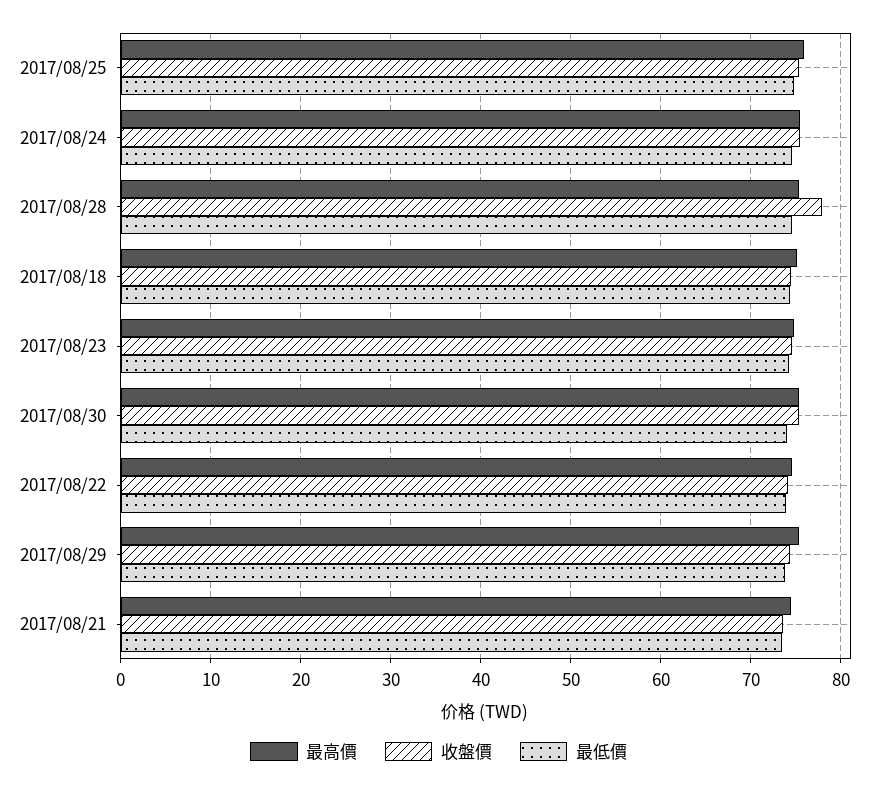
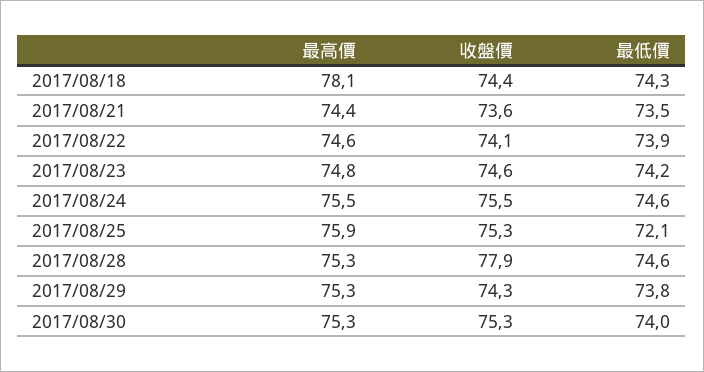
  {
    "最高價": {
      "2017/08/25": 75.9,
      "2017/08/24": 75.5,
      "2017/08/28": 75.3,
-     "2017/08/18": 75,
+     "2017/08/18": 78.1,
      "2017/08/23": 74.8,
      "2017/08/30": 75.3,
      "2017/08/22": 74.6,
      "2017/08/29": 75.3,
      "2017/08/21": 74.4
    },
    "收盤價": {
      "2017/08/25": 75.3,
      "2017/08/24": 75.5,
      "2017/08/28": 77.9,
      "2017/08/18": 74.4,
      "2017/08/23": 74.6,
      "2017/08/30": 75.3,
      "2017/08/22": 74.1,
      "2017/08/29": 74.3,
      "2017/08/21": 73.6
    },
    "最低價": {
-     "2017/08/25": 75,
+     "2017/08/25": 72.1,
      "2017/08/24": 74.6,
      "2017/08/28": 74.6,
      "2017/08/18": 74.3,
      "2017/08/23": 74.2,
      "2017/08/30": 74,
      "2017/08/22": 73.9,
      "2017/08/29": 73.8,
      "2017/08/21": 73.5
    }
  }

